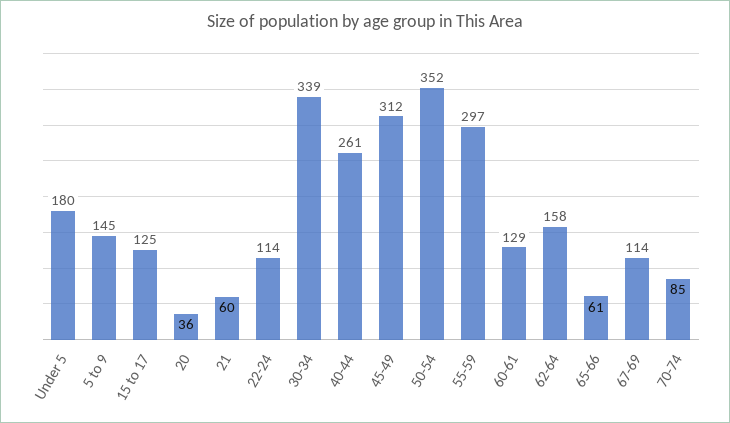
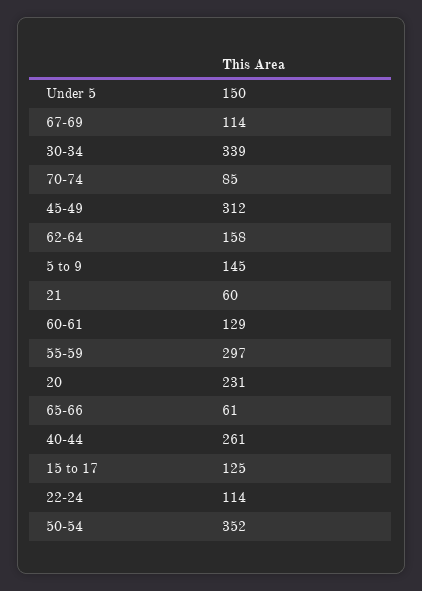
  {
-   "Under 5": 180,
+   "Under 5": 150,
    "5 to 9": 145,
    "15 to 17": 125,
-   "20": 36,
+   "20": 231,
    "21": 60,
    "22-24": 114,
    "30-34": 339,
    "40-44": 261,
    "45-49": 312,
    "50-54": 352,
    "55-59": 297,
    "60-61": 129,
    "62-64": 158,
    "65-66": 61,
    "67-69": 114,
    "70-74": 85
  }

